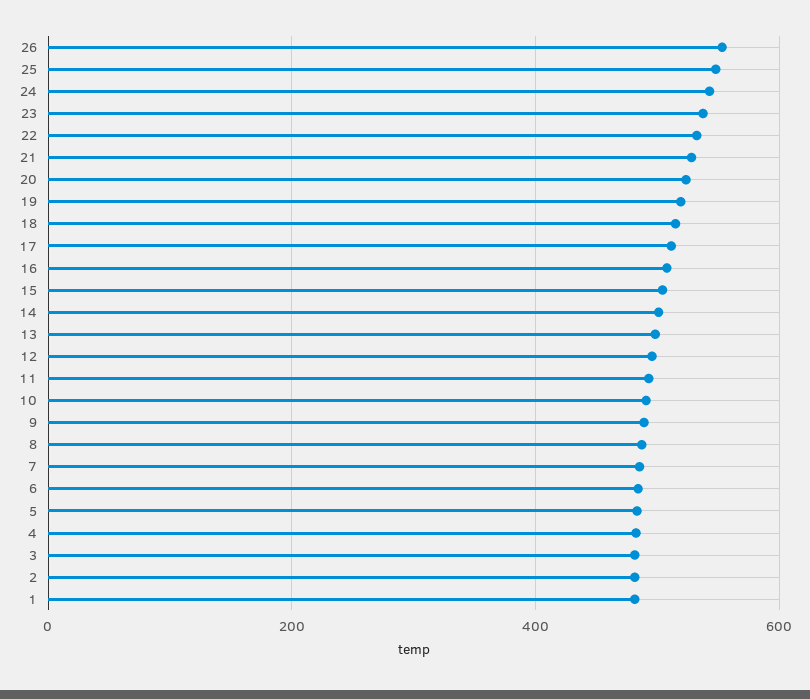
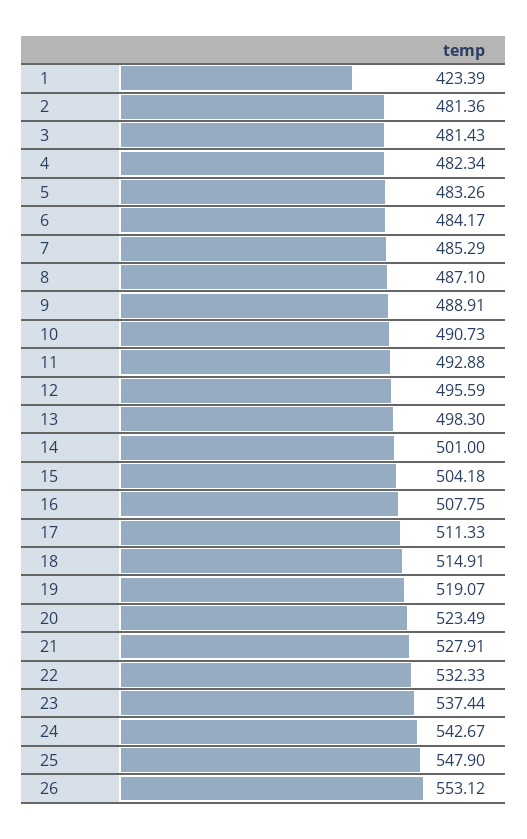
  {
    "26": 553.12,
    "25": 547.9,
    "24": 542.67,
    "23": 537.44,
    "22": 532.33,
    "21": 527.91,
    "20": 523.49,
    "19": 519.07,
    "18": 514.91,
    "17": 511.33,
    "16": 507.75,
    "15": 504.18,
    "14": 501,
    "13": 498.3,
    "12": 495.59,
    "11": 492.88,
    "10": 490.73,
    "9": 488.91,
    "8": 487.1,
    "7": 485.29,
    "6": 484.17,
    "5": 483.26,
    "4": 482.34,
    "3": 481.43,
    "2": 481.36,
-   "1": 480
+   "1": 423.39
  }

